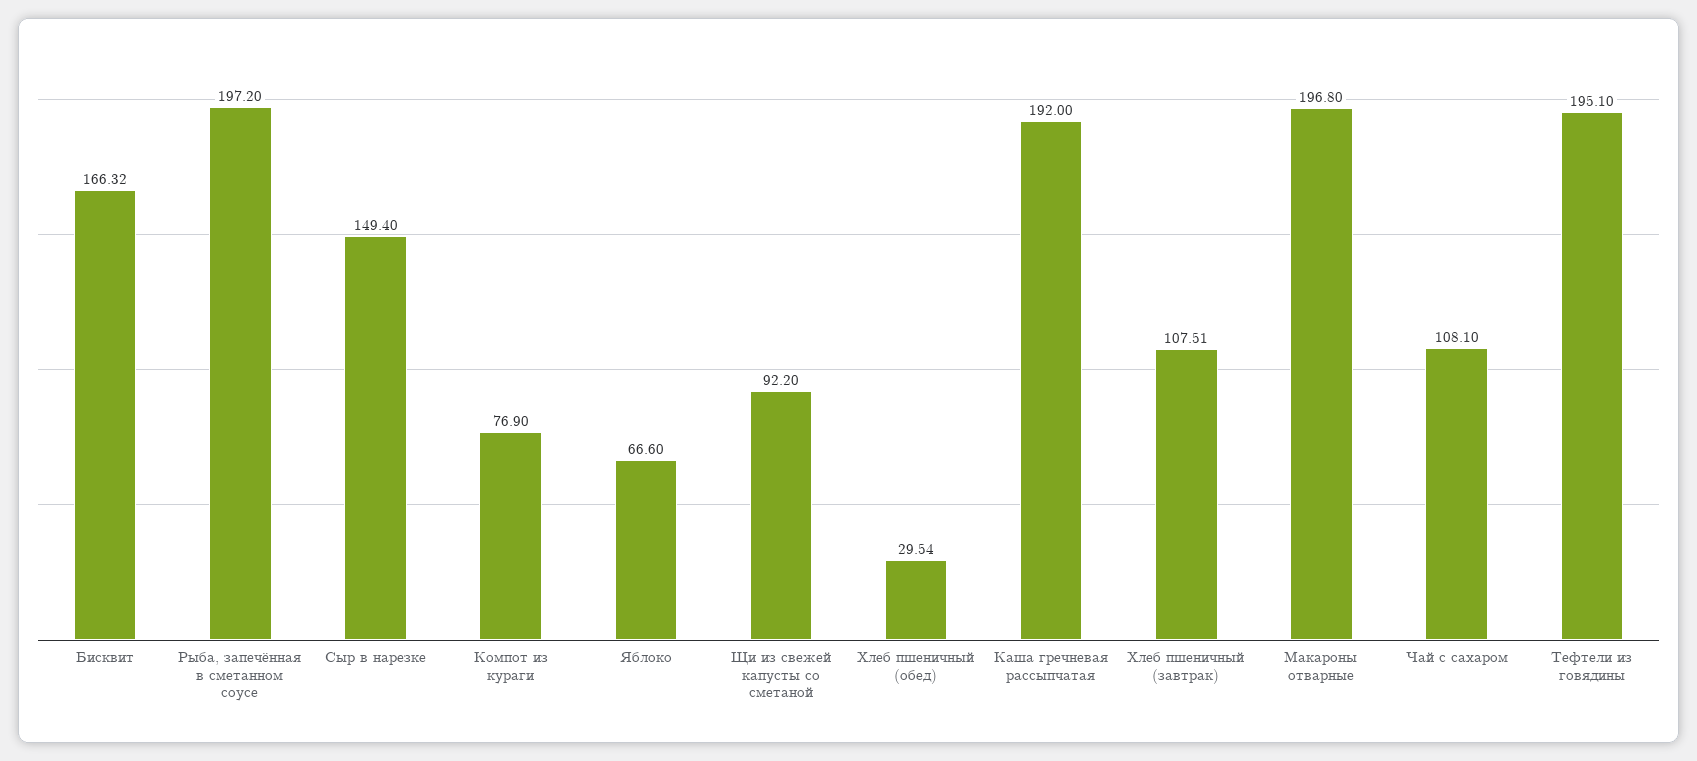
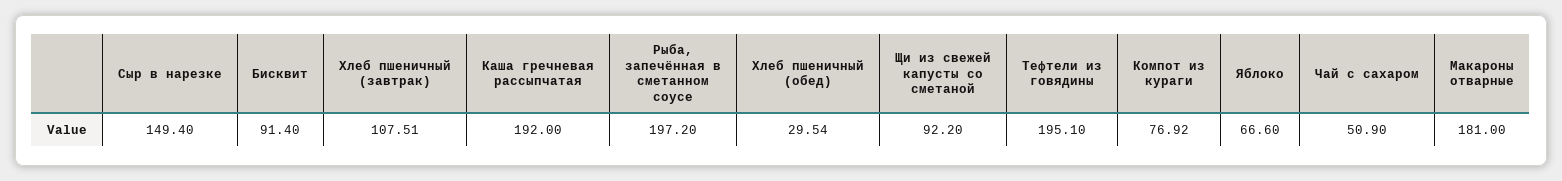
  {
-   "Бисквит": 166.32,
+   "Бисквит": 91.4,
    "Рыба, запечённая в сметанном соусе": 197.2,
    "Сыр в нарезке": 149.4,
-   "Компот из кураги": 76.9,
+   "Компот из кураги": 76.92,
    "Яблоко": 66.6,
    "Щи из свежей капусты со сметаной": 92.2,
    "Хлеб пшеничный (обед)": 29.54,
    "Каша гречневая рассыпчатая": 192,
    "Хлеб пшеничный (завтрак)": 107.51,
-   "Макароны отварные": 196.8,
+   "Макароны отварные": 181,
-   "Чай с сахаром": 108.1,
+   "Чай с сахаром": 50.9,
    "Тефтели из говядины": 195.1
  }

